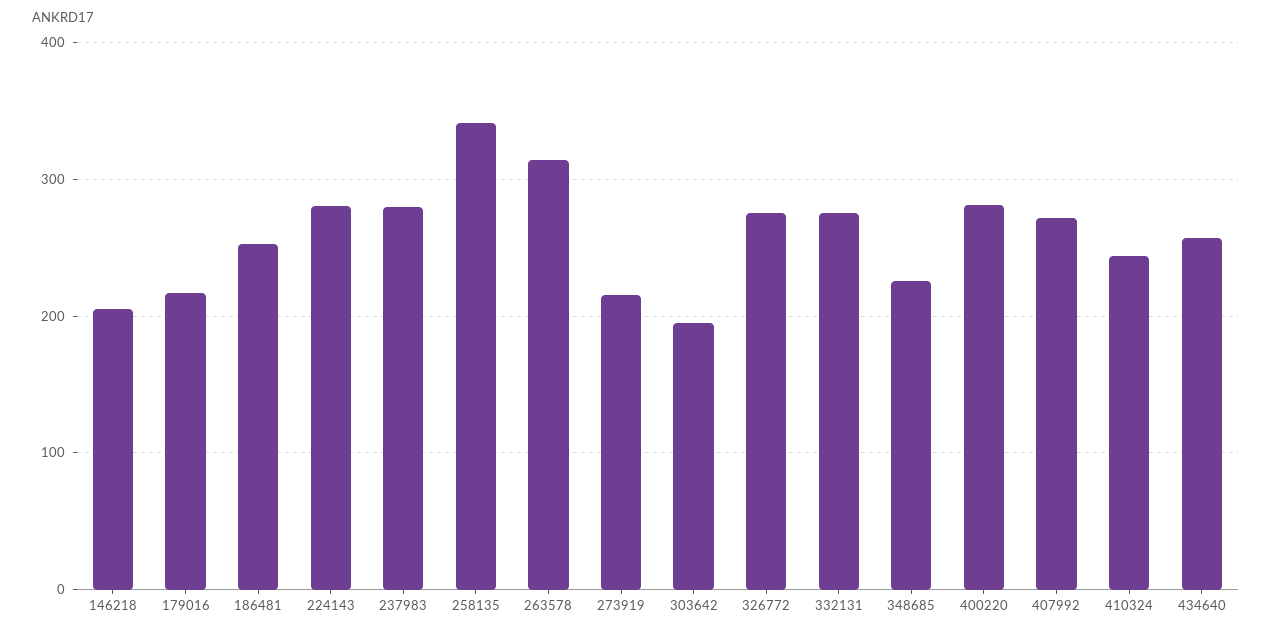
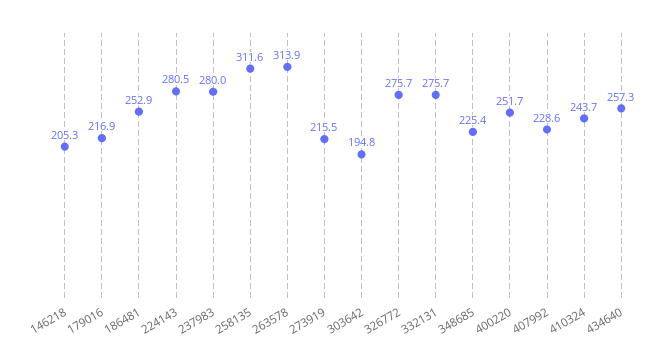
  {
    "146218": 205.3,
    "179016": 216.9,
    "186481": 252.9,
    "224143": 280.5,
    "237983": 280,
-   "258135": 340,
+   "258135": 311.6,
    "263578": 313.9,
    "273919": 215.5,
    "303642": 194.8,
    "326772": 275.7,
    "332131": 275.7,
    "348685": 225.4,
-   "400220": 280,
+   "400220": 251.7,
-   "407992": 270,
+   "407992": 228.6,
    "410324": 243.7,
    "434640": 257.3
  }

